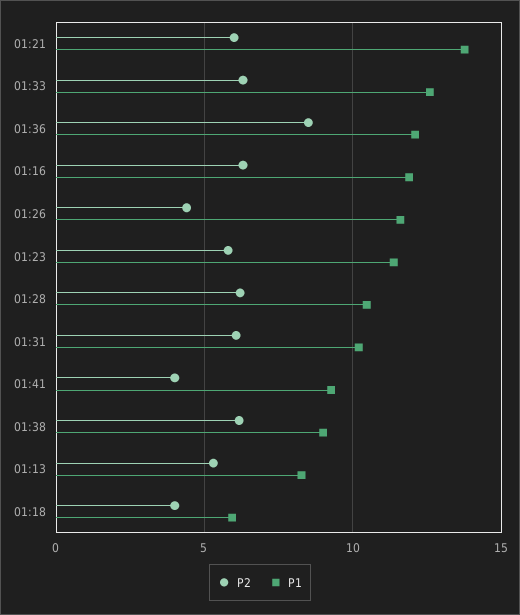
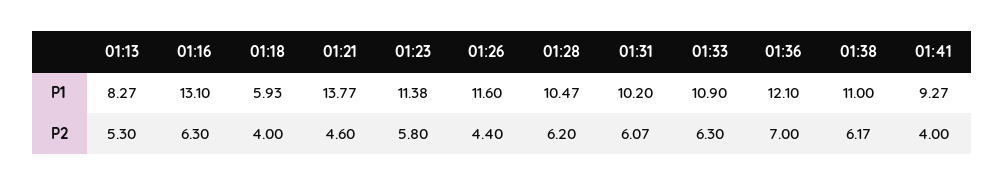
  {
    "P2": {
-     "01:21": 6,
+     "01:21": 4.6,
      "01:33": 6.3,
-     "01:36": 8.5,
+     "01:36": 7,
      "01:16": 6.3,
      "01:26": 4.4,
      "01:23": 5.8,
      "01:28": 6.2,
      "01:31": 6.07,
      "01:41": 4,
      "01:38": 6.17,
      "01:13": 5.3,
      "01:18": 4
    },
    "P1": {
      "01:21": 13.77,
-     "01:33": 12.5,
+     "01:33": 10.9,
      "01:36": 12.1,
-     "01:16": 12,
+     "01:16": 13.1,
      "01:26": 11.6,
      "01:23": 11.38,
      "01:28": 10.47,
      "01:31": 10.2,
      "01:41": 9.27,
-     "01:38": 9,
+     "01:38": 11,
      "01:13": 8.27,
      "01:18": 5.93
    }
  }

